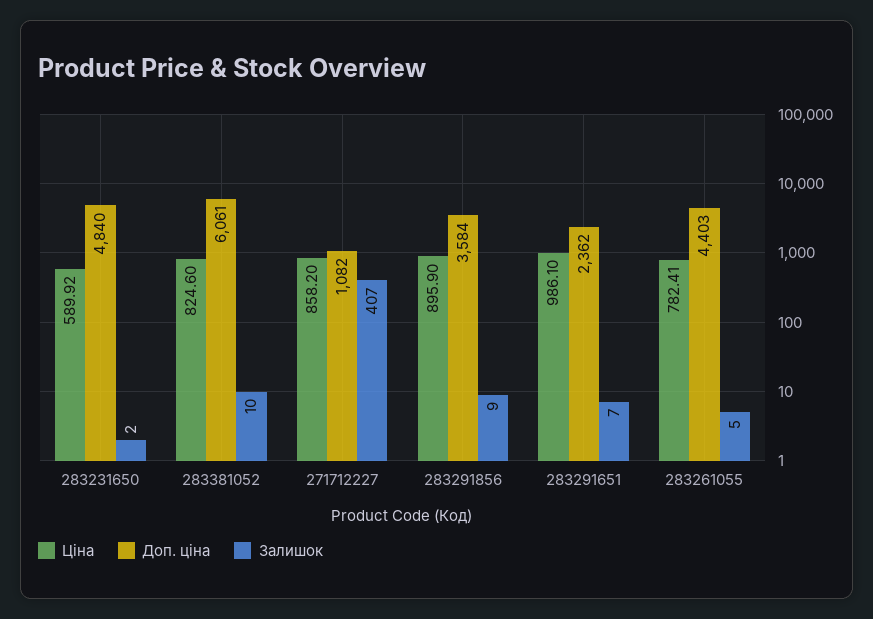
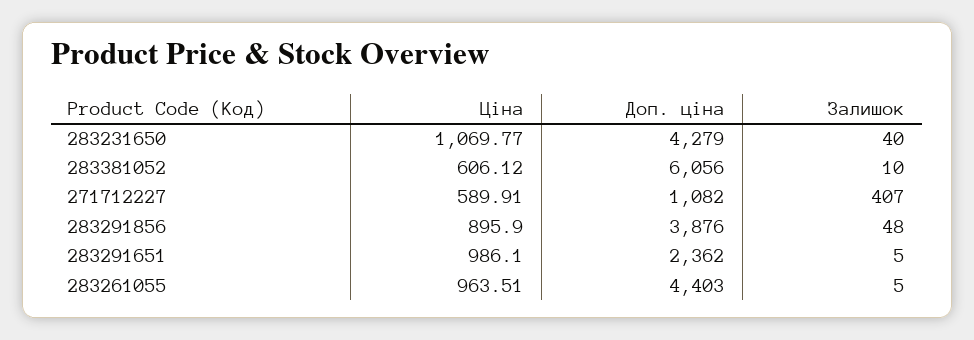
  {
    "Ціна": {
-     "283231650": 589.92,
+     "283231650": 1069.77,
-     "283381052": 824.6,
+     "283381052": 606.12,
-     "271712227": 858.2,
+     "271712227": 589.91,
      "283291856": 895.9,
      "283291651": 986.1,
-     "283261055": 782.41
+     "283261055": 963.51
    },
    "Доп. ціна": {
-     "283231650": 4840,
+     "283231650": 4279,
-     "283381052": 6061,
+     "283381052": 6056,
      "271712227": 1082,
-     "283291856": 3584,
+     "283291856": 3876,
      "283291651": 2362,
      "283261055": 4403
    },
    "Залишок": {
-     "283231650": 2,
+     "283231650": 40,
      "283381052": 10,
      "271712227": 407,
-     "283291856": 9,
+     "283291856": 48,
-     "283291651": 7,
+     "283291651": 5,
      "283261055": 5
    }
  }

